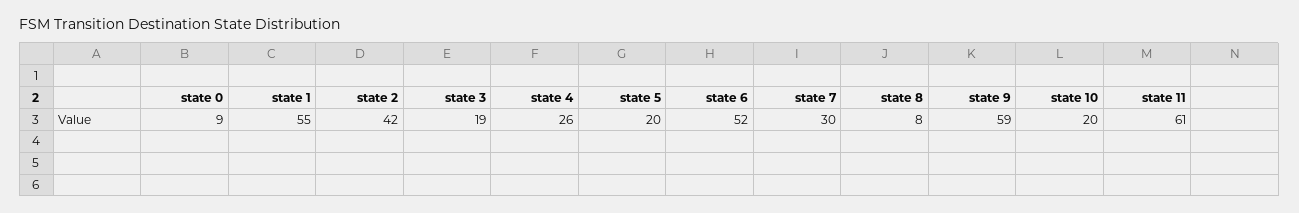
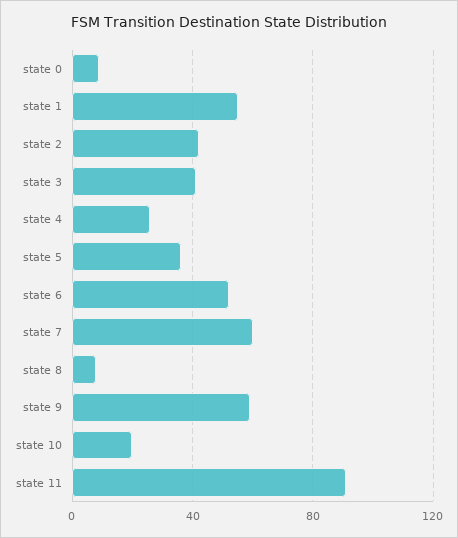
  {
    "state 0": 9,
    "state 1": 55,
    "state 2": 42,
-   "state 3": 19,
+   "state 3": 40,
    "state 4": 26,
-   "state 5": 20,
+   "state 5": 35,
    "state 6": 52,
-   "state 7": 30,
+   "state 7": 60,
    "state 8": 8,
    "state 9": 59,
    "state 10": 20,
-   "state 11": 61
+   "state 11": 90
  }

